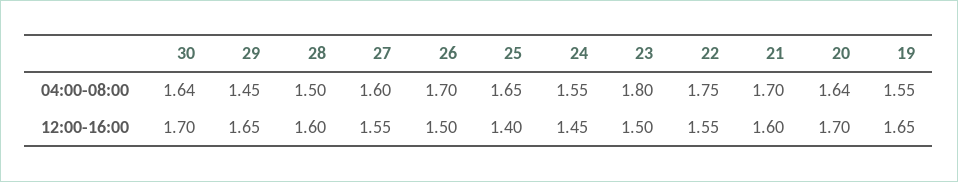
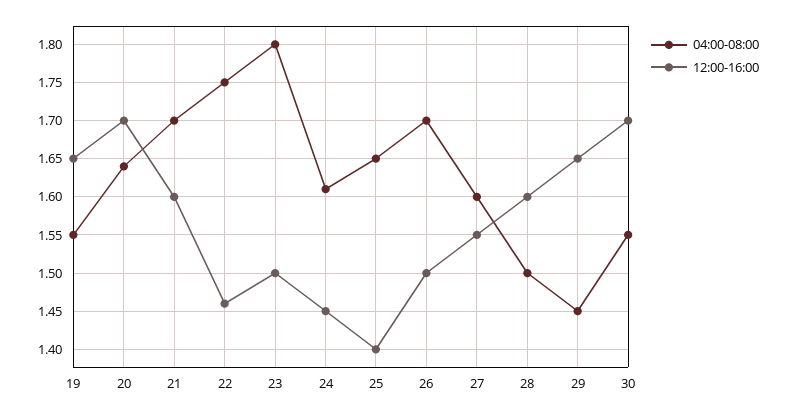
  {
    "04:00-08:00": {
-     "30": 1.64,
+     "30": 1.55,
      "29": 1.45,
      "28": 1.5,
      "27": 1.6,
      "26": 1.7,
      "25": 1.65,
-     "24": 1.55,
+     "24": 1.61,
      "23": 1.8,
      "22": 1.75,
      "21": 1.7,
      "20": 1.64,
      "19": 1.55
    },
    "12:00-16:00": {
      "30": 1.7,
      "29": 1.65,
      "28": 1.6,
      "27": 1.55,
      "26": 1.5,
      "25": 1.4,
      "24": 1.45,
      "23": 1.5,
-     "22": 1.55,
+     "22": 1.46,
      "21": 1.6,
      "20": 1.7,
      "19": 1.65
    }
  }

